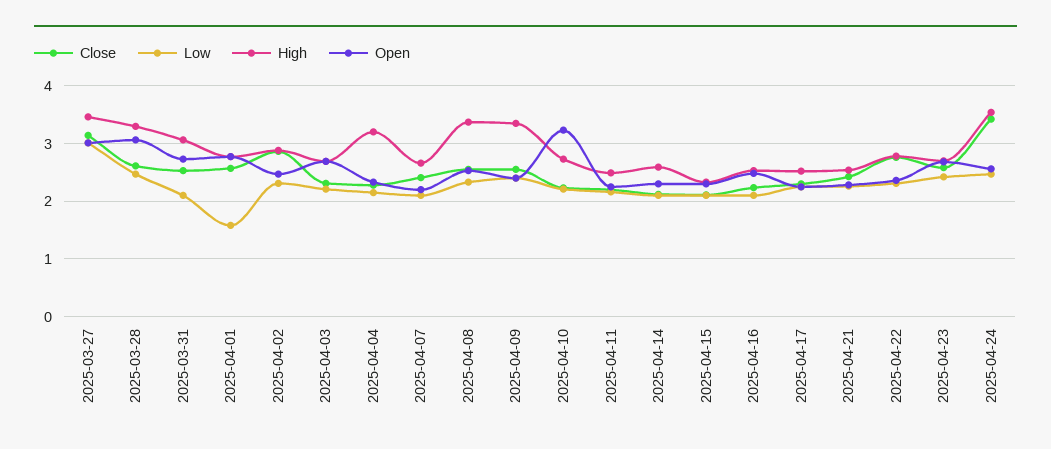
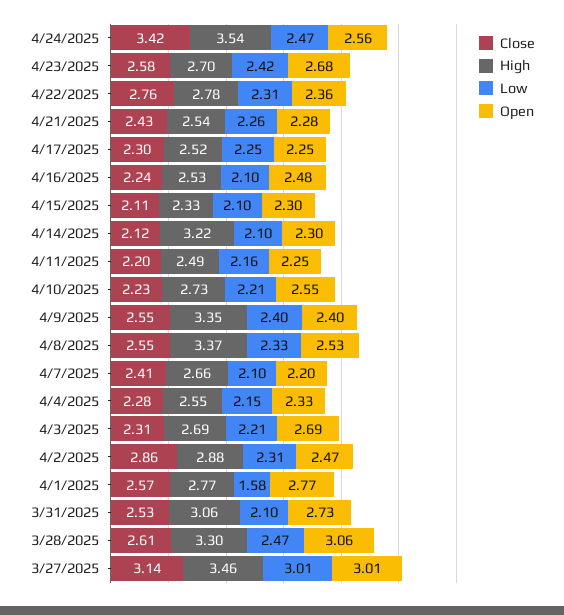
  {
    "Close": {
      "2025-03-27": 3.14,
      "2025-03-28": 2.61,
      "2025-03-31": 2.53,
      "2025-04-01": 2.57,
      "2025-04-02": 2.86,
      "2025-04-03": 2.31,
      "2025-04-04": 2.28,
      "2025-04-07": 2.41,
      "2025-04-08": 2.55,
      "2025-04-09": 2.55,
      "2025-04-10": 2.23,
      "2025-04-11": 2.2,
      "2025-04-14": 2.12,
      "2025-04-15": 2.11,
      "2025-04-16": 2.24,
      "2025-04-17": 2.3,
      "2025-04-21": 2.43,
      "2025-04-22": 2.76,
      "2025-04-23": 2.58,
      "2025-04-24": 3.42
    },
    "Low": {
      "2025-03-27": 3.01,
      "2025-03-28": 2.47,
      "2025-03-31": 2.1,
      "2025-04-01": 1.58,
      "2025-04-02": 2.31,
      "2025-04-03": 2.21,
      "2025-04-04": 2.15,
      "2025-04-07": 2.1,
      "2025-04-08": 2.33,
      "2025-04-09": 2.4,
      "2025-04-10": 2.21,
      "2025-04-11": 2.16,
      "2025-04-14": 2.1,
      "2025-04-15": 2.1,
      "2025-04-16": 2.1,
      "2025-04-17": 2.25,
      "2025-04-21": 2.26,
      "2025-04-22": 2.31,
      "2025-04-23": 2.42,
      "2025-04-24": 2.47
    },
    "High": {
      "2025-03-27": 3.46,
      "2025-03-28": 3.3,
      "2025-03-31": 3.06,
      "2025-04-01": 2.77,
      "2025-04-02": 2.88,
      "2025-04-03": 2.69,
-     "2025-04-04": 3.2,
+     "2025-04-04": 2.55,
      "2025-04-07": 2.66,
      "2025-04-08": 3.37,
      "2025-04-09": 3.35,
      "2025-04-10": 2.73,
      "2025-04-11": 2.49,
-     "2025-04-14": 2.6,
+     "2025-04-14": 3.22,
      "2025-04-15": 2.33,
      "2025-04-16": 2.53,
      "2025-04-17": 2.52,
      "2025-04-21": 2.54,
      "2025-04-22": 2.78,
      "2025-04-23": 2.7,
      "2025-04-24": 3.54
    },
    "Open": {
      "2025-03-27": 3.01,
      "2025-03-28": 3.06,
      "2025-03-31": 2.73,
      "2025-04-01": 2.77,
      "2025-04-02": 2.47,
      "2025-04-03": 2.69,
      "2025-04-04": 2.33,
      "2025-04-07": 2.2,
      "2025-04-08": 2.53,
      "2025-04-09": 2.4,
-     "2025-04-10": 3.2,
+     "2025-04-10": 2.55,
      "2025-04-11": 2.25,
      "2025-04-14": 2.3,
      "2025-04-15": 2.3,
      "2025-04-16": 2.48,
      "2025-04-17": 2.25,
      "2025-04-21": 2.28,
      "2025-04-22": 2.36,
      "2025-04-23": 2.68,
      "2025-04-24": 2.56
    }
  }

